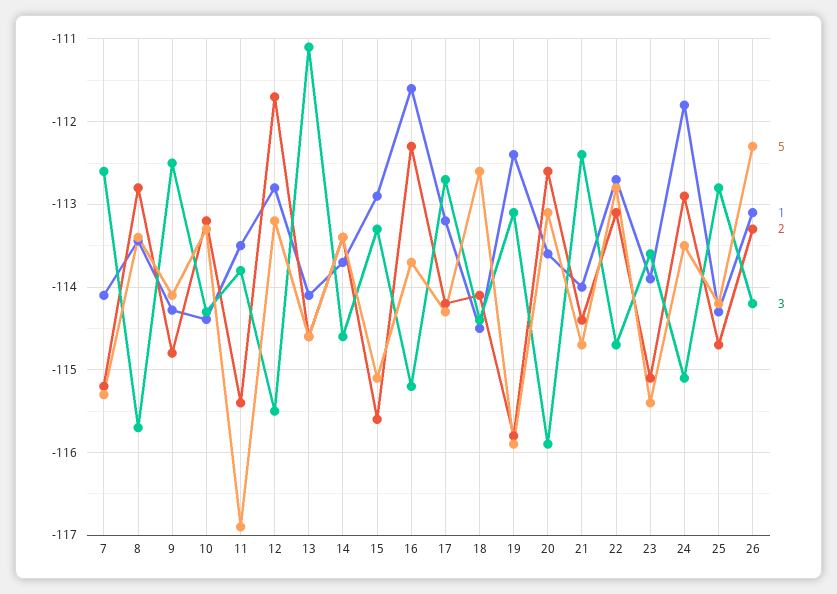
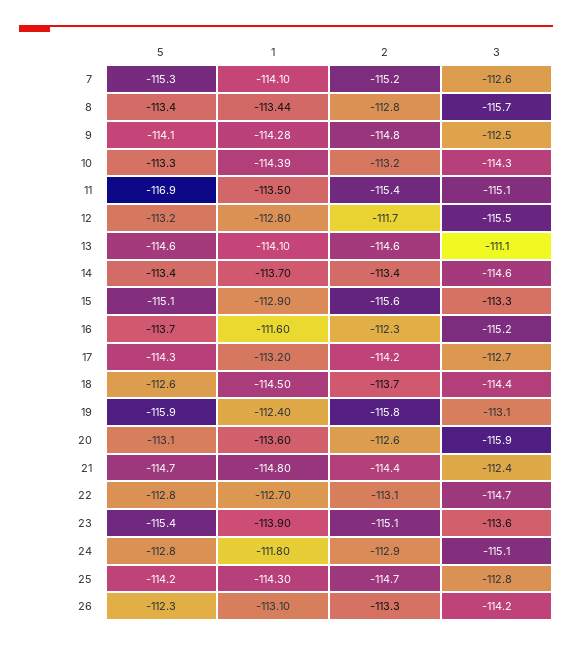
  {
    "5": {
      "7": -115.3,
      "8": -113.4,
      "9": -114.1,
      "10": -113.3,
      "11": -116.9,
      "12": -113.2,
      "13": -114.6,
      "14": -113.4,
      "15": -115.1,
      "16": -113.7,
      "17": -114.3,
      "18": -112.6,
      "19": -115.9,
      "20": -113.1,
      "21": -114.7,
      "22": -112.8,
      "23": -115.4,
-     "24": -113.5,
+     "24": -112.8,
      "25": -114.2,
      "26": -112.3
    },
    "1": {
      "7": -114.1,
      "8": -113.44,
      "9": -114.28,
      "10": -114.39,
      "11": -113.5,
      "12": -112.8,
      "13": -114.1,
      "14": -113.7,
      "15": -112.9,
      "16": -111.6,
      "17": -113.2,
      "18": -114.5,
      "19": -112.4,
      "20": -113.6,
-     "21": -114,
+     "21": -114.8,
      "22": -112.7,
      "23": -113.9,
      "24": -111.8,
      "25": -114.3,
      "26": -113.1
    },
    "2": {
      "7": -115.2,
      "8": -112.8,
      "9": -114.8,
      "10": -113.2,
      "11": -115.4,
      "12": -111.7,
      "13": -114.6,
      "14": -113.4,
      "15": -115.6,
      "16": -112.3,
      "17": -114.2,
-     "18": -114.1,
+     "18": -113.7,
      "19": -115.8,
      "20": -112.6,
      "21": -114.4,
      "22": -113.1,
      "23": -115.1,
      "24": -112.9,
      "25": -114.7,
      "26": -113.3
    },
    "3": {
      "7": -112.6,
      "8": -115.7,
      "9": -112.5,
      "10": -114.3,
-     "11": -113.8,
+     "11": -115.1,
      "12": -115.5,
      "13": -111.1,
      "14": -114.6,
      "15": -113.3,
      "16": -115.2,
      "17": -112.7,
      "18": -114.4,
      "19": -113.1,
      "20": -115.9,
      "21": -112.4,
      "22": -114.7,
      "23": -113.6,
      "24": -115.1,
      "25": -112.8,
      "26": -114.2
    }
  }

